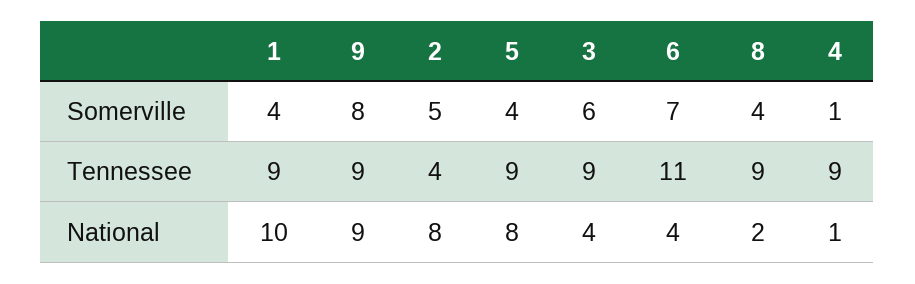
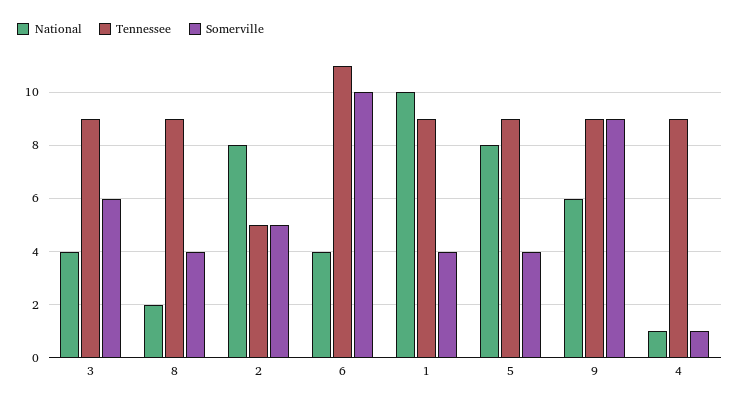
  {
    "Somerville": {
      "1": 4,
-     "9": 8,
+     "9": 9,
      "2": 5,
      "5": 4,
      "3": 6,
-     "6": 7,
+     "6": 10,
      "8": 4,
      "4": 1
    },
    "Tennessee": {
      "1": 9,
      "9": 9,
-     "2": 4,
+     "2": 5,
      "5": 9,
      "3": 9,
      "6": 11,
      "8": 9,
      "4": 9
    },
    "National": {
      "1": 10,
-     "9": 9,
+     "9": 6,
      "2": 8,
      "5": 8,
      "3": 4,
      "6": 4,
      "8": 2,
      "4": 1
    }
  }

